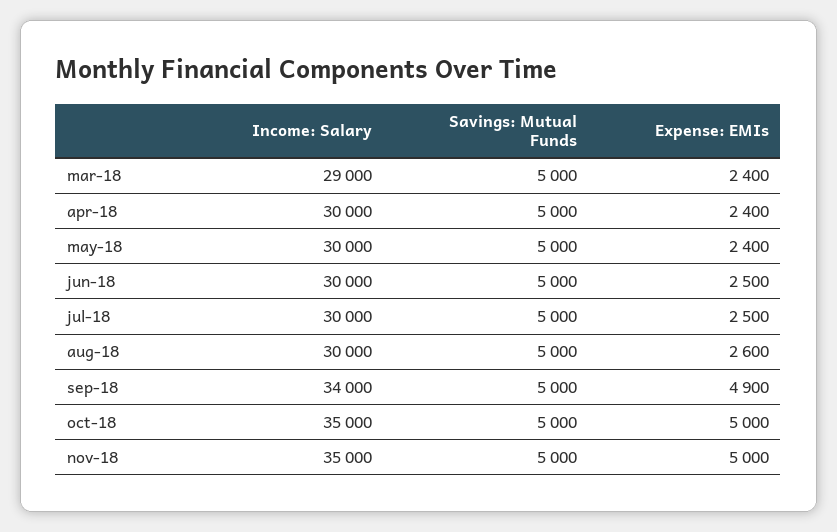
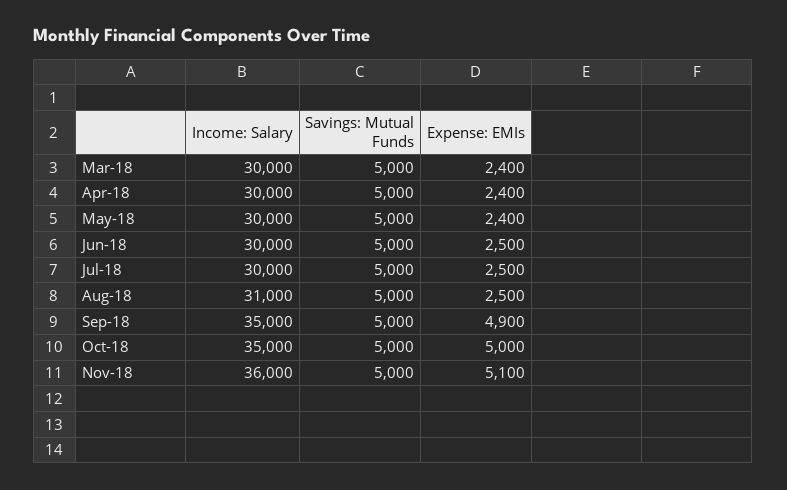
  {
    "Income: Salary": {
-     "mar-18": 29000,
+     "mar-18": 30000,
      "apr-18": 30000,
      "may-18": 30000,
      "jun-18": 30000,
      "jul-18": 30000,
-     "aug-18": 30000,
+     "aug-18": 31000,
-     "sep-18": 34000,
+     "sep-18": 35000,
      "oct-18": 35000,
-     "nov-18": 35000
+     "nov-18": 36000
    },
    "Savings: Mutual Funds": {
      "mar-18": 5000,
      "apr-18": 5000,
      "may-18": 5000,
      "jun-18": 5000,
      "jul-18": 5000,
      "aug-18": 5000,
      "sep-18": 5000,
      "oct-18": 5000,
      "nov-18": 5000
    },
    "Expense: EMIs": {
      "mar-18": 2400,
      "apr-18": 2400,
      "may-18": 2400,
      "jun-18": 2500,
      "jul-18": 2500,
-     "aug-18": 2600,
+     "aug-18": 2500,
      "sep-18": 4900,
      "oct-18": 5000,
-     "nov-18": 5000
+     "nov-18": 5100
    }
  }

